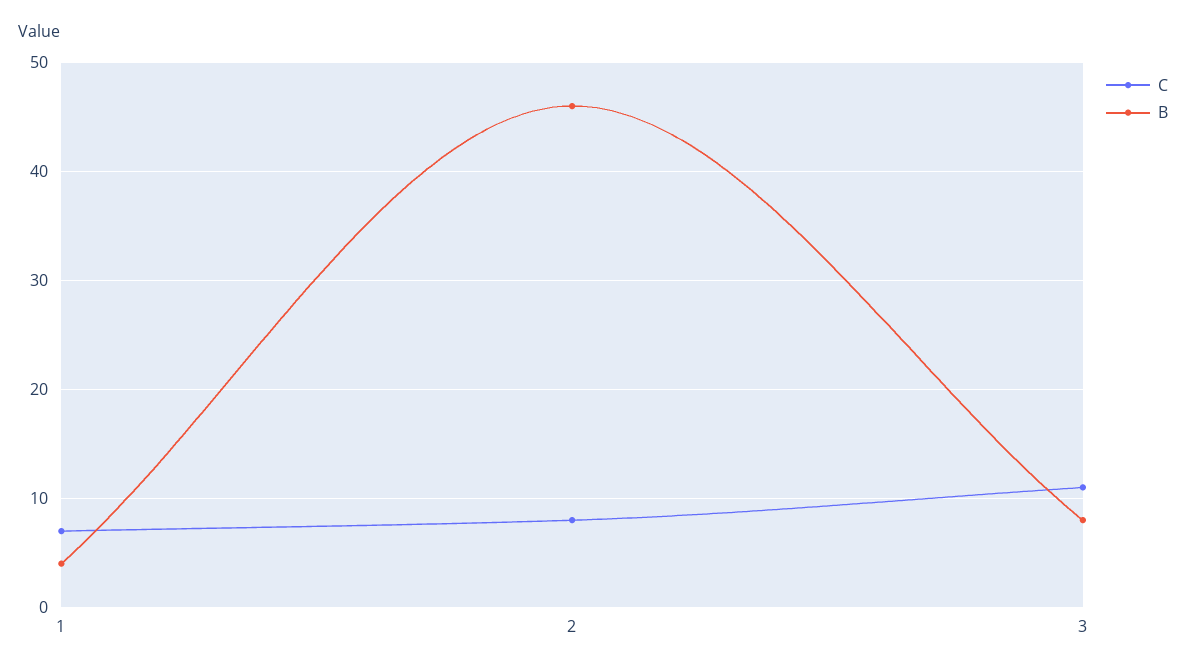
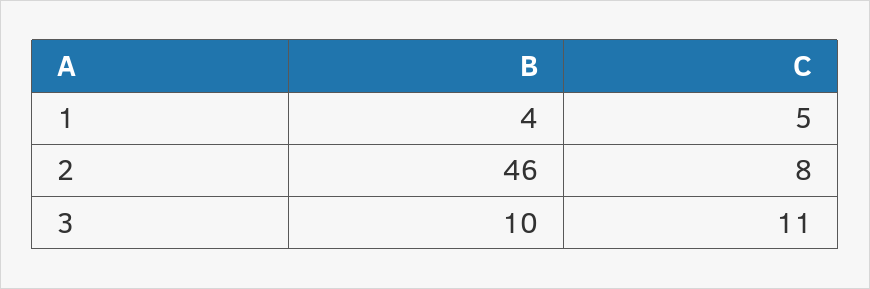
  {
    "C": {
-     "1": 7,
+     "1": 5,
      "2": 8,
      "3": 11
    },
    "B": {
      "1": 4,
      "2": 46,
-     "3": 8
+     "3": 10
    }
  }

